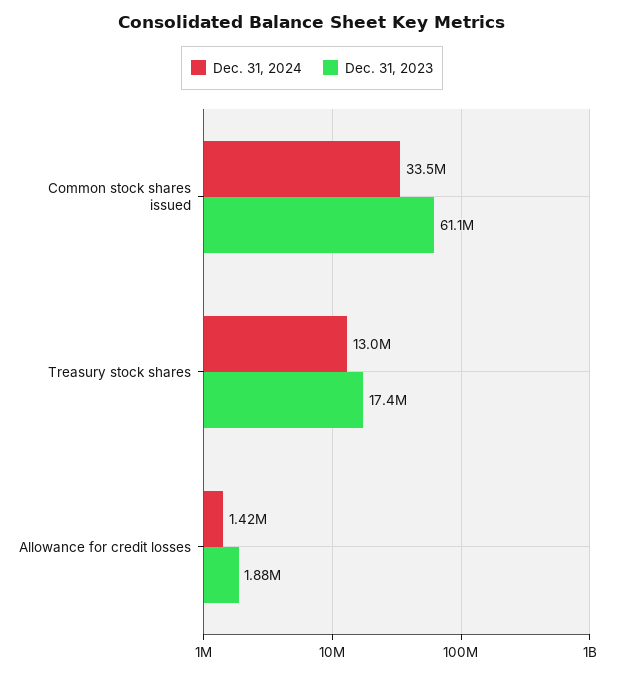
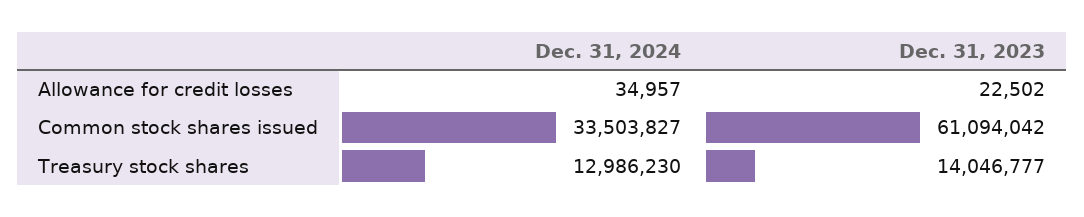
  {
    "Dec. 31, 2024": {
      "Common stock shares issued": 33503827,
      "Treasury stock shares": 12986230,
-     "Allowance for credit losses": 1420000
+     "Allowance for credit losses": 34957
    },
    "Dec. 31, 2023": {
      "Common stock shares issued": 61094042,
-     "Treasury stock shares": 17400000,
+     "Treasury stock shares": 14046777,
-     "Allowance for credit losses": 1880000
+     "Allowance for credit losses": 22502
    }
  }

